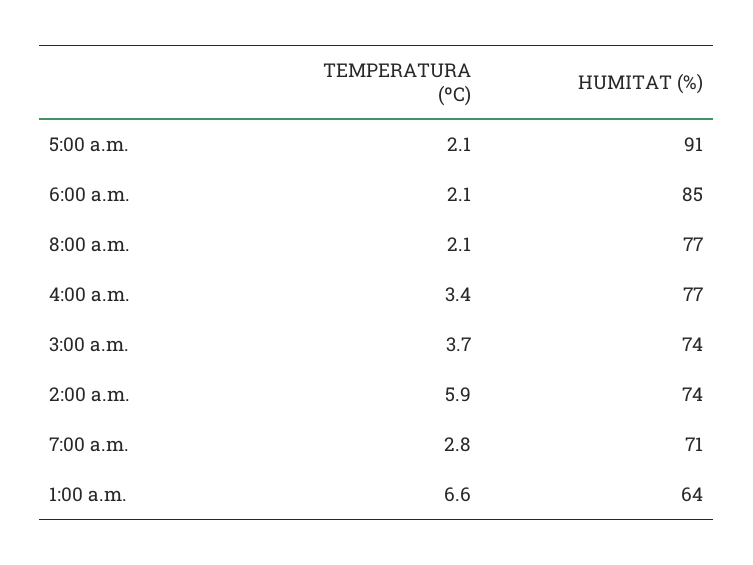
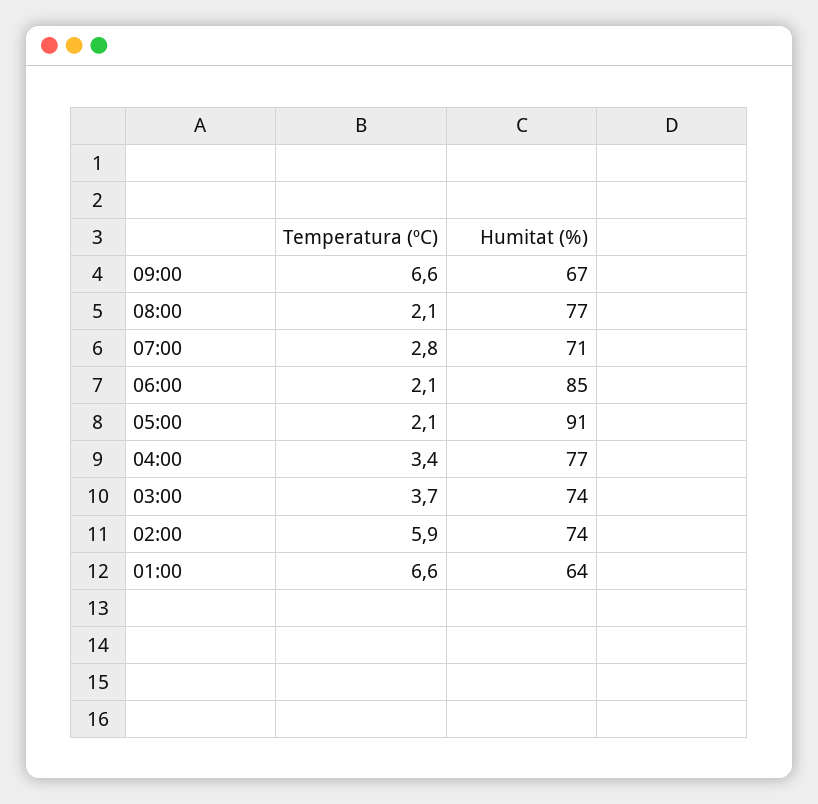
  {
    "TEMPERATURA (ºC)": {
      "5:00 a.m.": 2.1,
      "6:00 a.m.": 2.1,
      "8:00 a.m.": 2.1,
      "4:00 a.m.": 3.4,
      "3:00 a.m.": 3.7,
      "2:00 a.m.": 5.9,
      "7:00 a.m.": 2.8,
-     "1:00 a.m.": 6.6
+     "1:00 a.m.": 6.6,
+     "09:00": 6.6
    },
    "HUMITAT (%)": {
      "5:00 a.m.": 91,
      "6:00 a.m.": 85,
      "8:00 a.m.": 77,
      "4:00 a.m.": 77,
      "3:00 a.m.": 74,
      "2:00 a.m.": 74,
      "7:00 a.m.": 71,
-     "1:00 a.m.": 64
+     "1:00 a.m.": 64,
+     "09:00": 67
    }
  }

